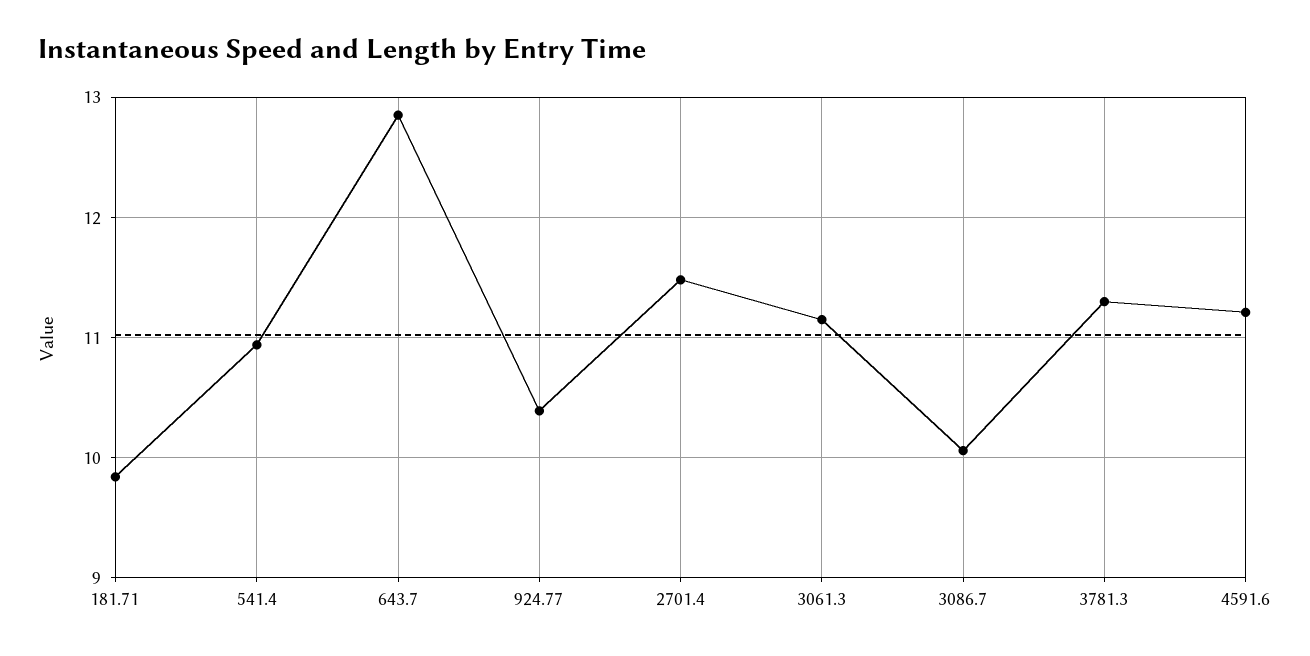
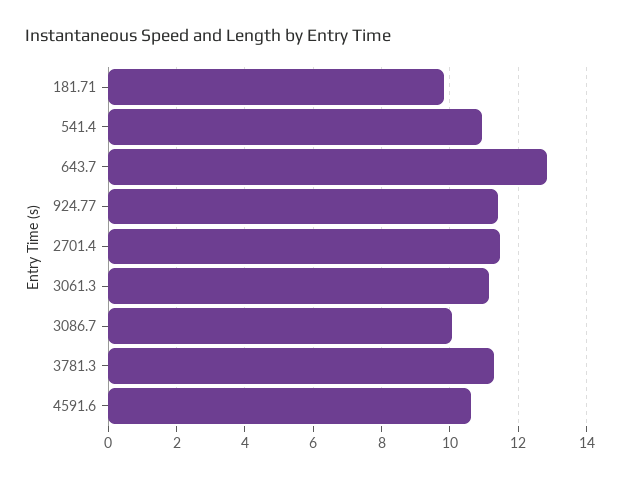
  {
    "181.71": 9.8,
    "541.4": 10.9,
    "643.7": 12.9,
-   "924.77": 10.4,
+   "924.77": 11.4,
    "2701.4": 11.5,
    "3061.3": 11.2,
    "3086.7": 10.1,
    "3781.3": 11.3,
-   "4591.6": 11.2
+   "4591.6": 10.6
  }

